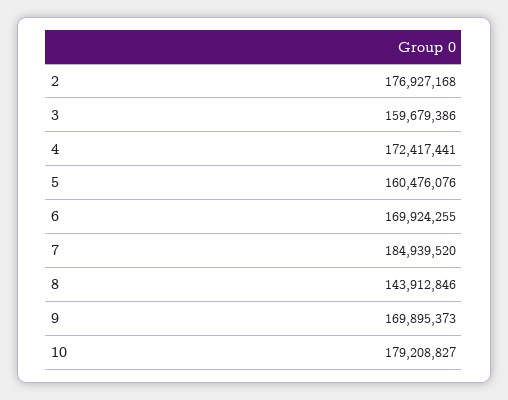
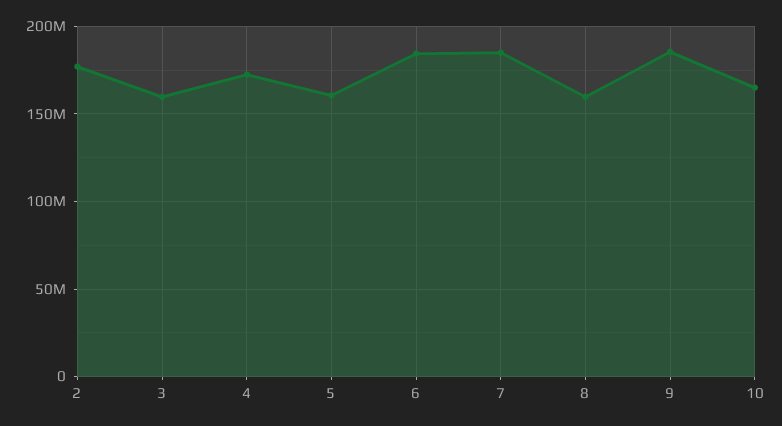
  {
    "2": 176927168,
    "3": 159679386,
    "4": 172417441,
    "5": 160476076,
-   "6": 169924255,
+   "6": 185000000,
    "7": 184939520,
-   "8": 143912846,
+   "8": 160000000,
-   "9": 169895373,
+   "9": 185000000,
-   "10": 179208827
+   "10": 165000000
  }

